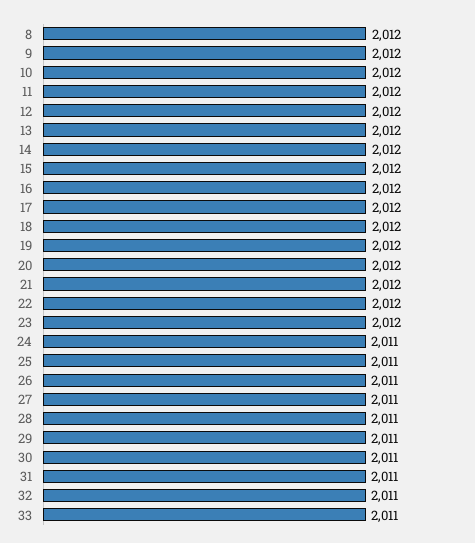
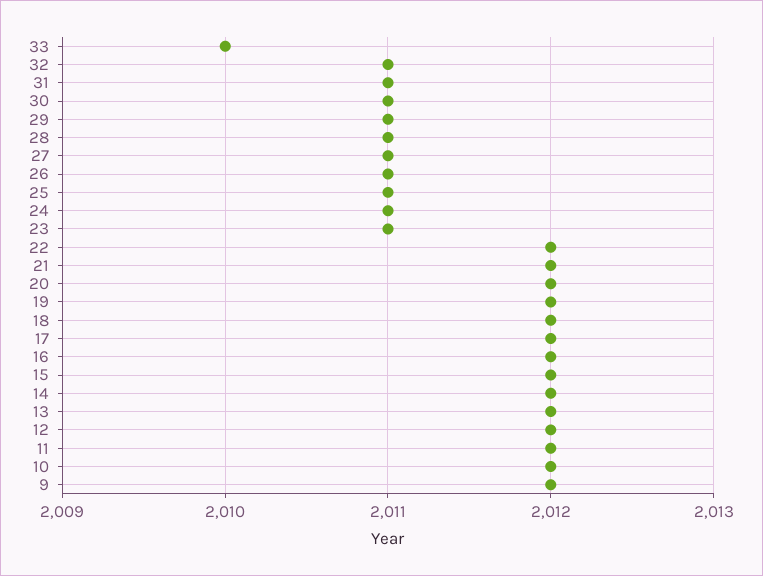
  {
-   "8": 2012,
    "9": 2012,
    "10": 2012,
    "11": 2012,
    "12": 2012,
    "13": 2012,
    "14": 2012,
    "15": 2012,
    "16": 2012,
    "17": 2012,
    "18": 2012,
    "19": 2012,
    "20": 2012,
    "21": 2012,
    "22": 2012,
-   "23": 2012,
+   "23": 2011,
    "24": 2011,
    "25": 2011,
    "26": 2011,
    "27": 2011,
    "28": 2011,
    "29": 2011,
    "30": 2011,
    "31": 2011,
    "32": 2011,
-   "33": 2011
+   "33": 2010
  }

